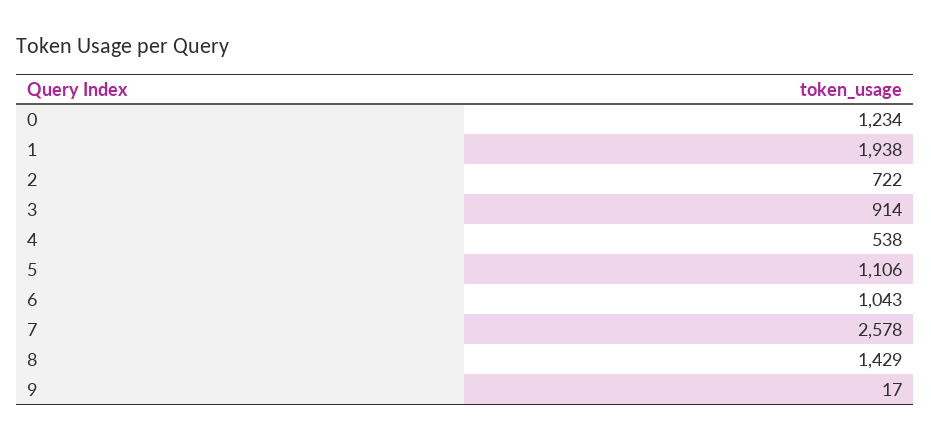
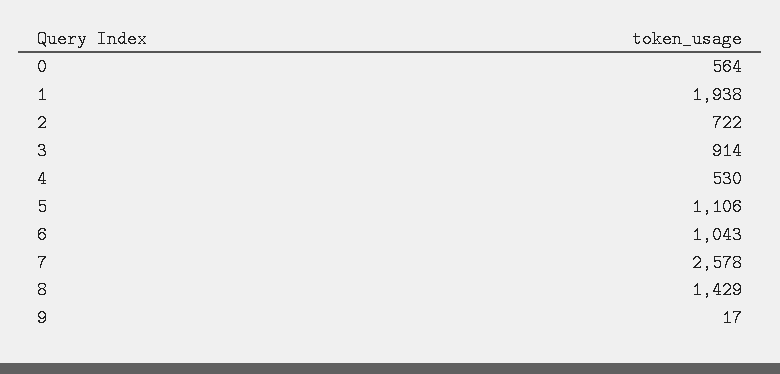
  {
-   "0": 1234,
+   "0": 564,
    "1": 1938,
    "2": 722,
    "3": 914,
-   "4": 538,
+   "4": 530,
    "5": 1106,
    "6": 1043,
    "7": 2578,
    "8": 1429,
    "9": 17
  }

